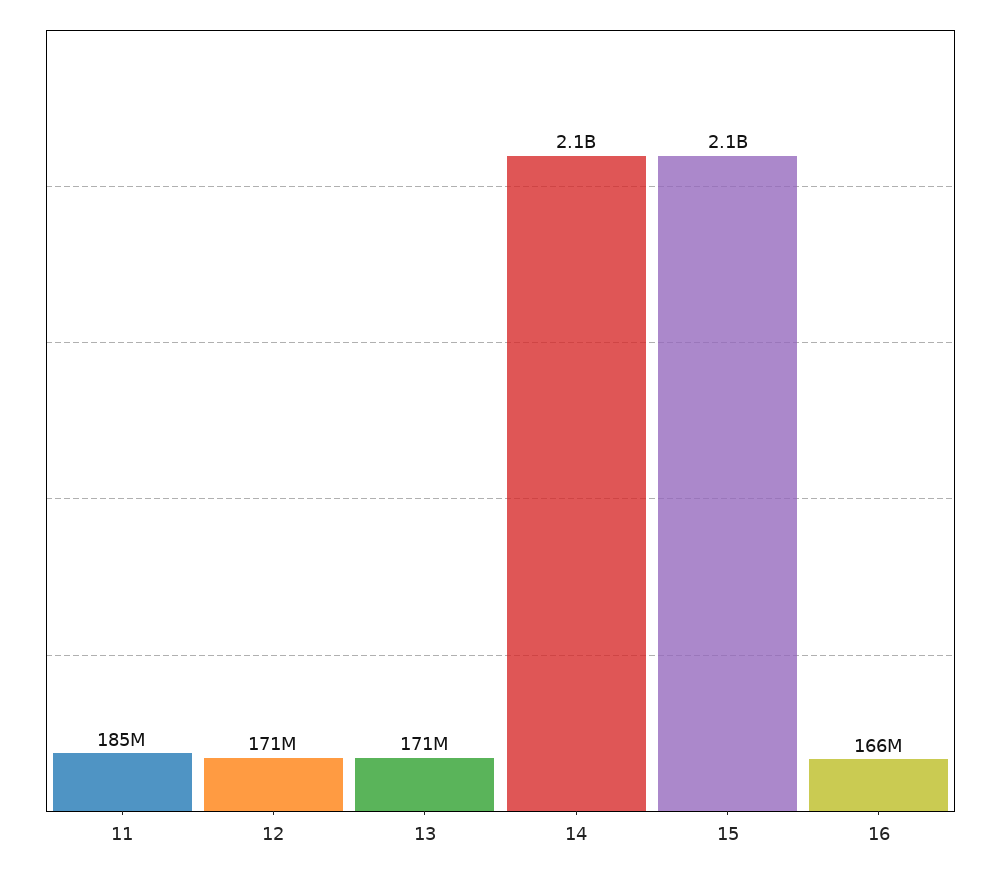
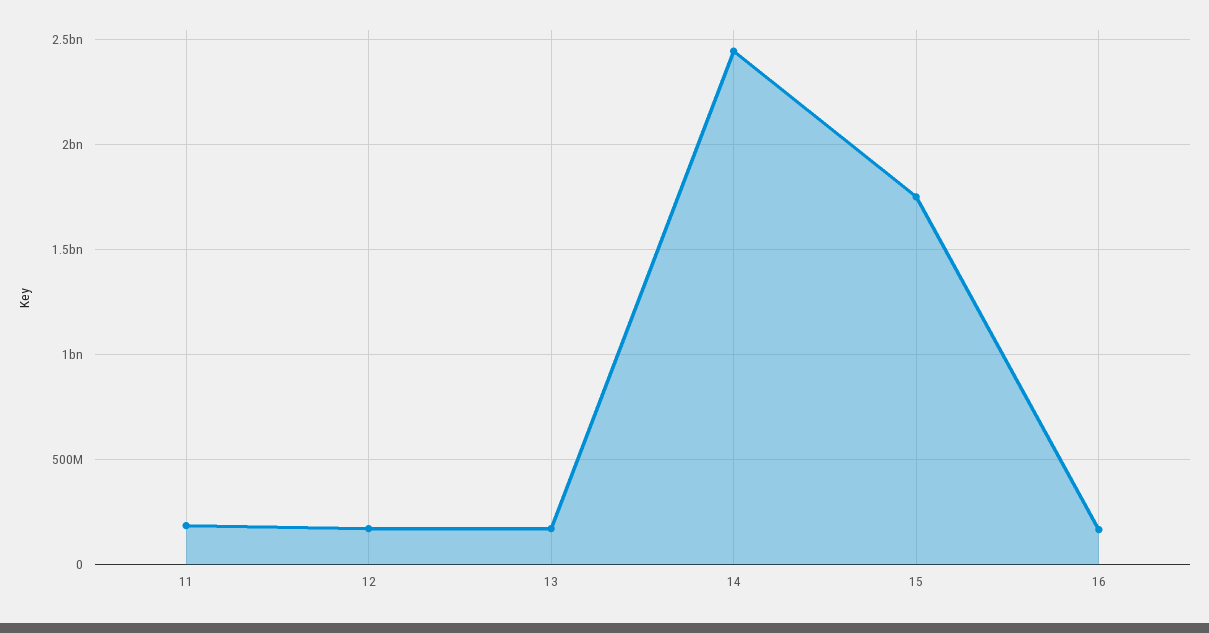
  {
    "11": 185000000,
    "12": 171000000,
    "13": 171000000,
-   "14": 2100000000,
+   "14": 2450000000,
-   "15": 2100000000,
+   "15": 1750000000,
    "16": 166000000
  }

